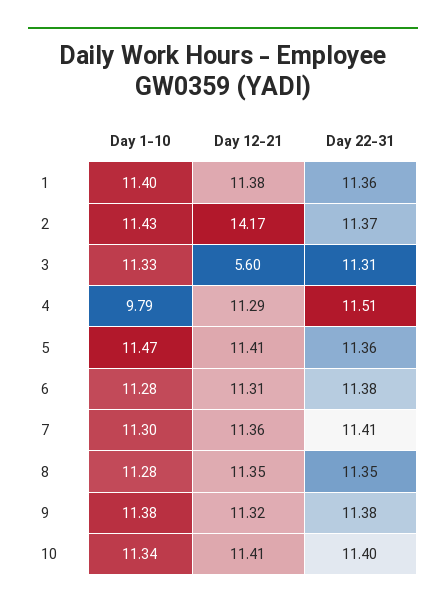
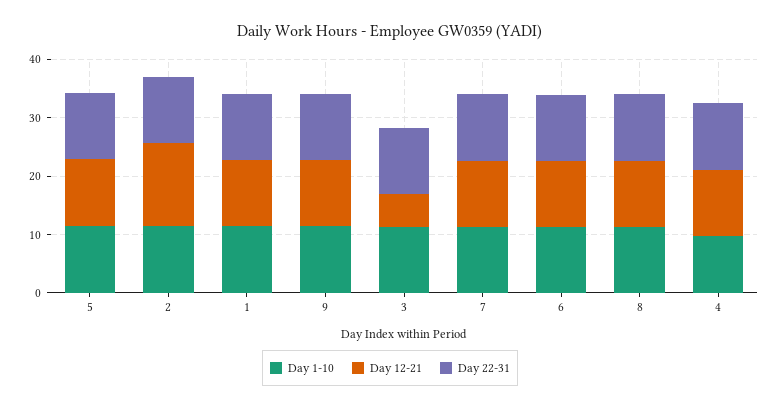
  {
    "Day 1-10": {
      "1": 11.4,
      "2": 11.43,
      "3": 11.33,
      "4": 9.79,
      "5": 11.47,
      "6": 11.28,
      "7": 11.3,
      "8": 11.28,
-     "9": 11.38,
+     "9": 11.38
-     "10": 11.34
    },
    "Day 12-21": {
      "1": 11.38,
      "2": 14.17,
      "3": 5.6,
      "4": 11.29,
      "5": 11.41,
      "6": 11.31,
      "7": 11.36,
      "8": 11.35,
-     "9": 11.32,
+     "9": 11.32
-     "10": 11.41
    },
    "Day 22-31": {
      "1": 11.36,
      "2": 11.37,
      "3": 11.31,
      "4": 11.51,
      "5": 11.36,
      "6": 11.38,
      "7": 11.41,
      "8": 11.35,
-     "9": 11.38,
+     "9": 11.38
-     "10": 11.4
    }
  }

